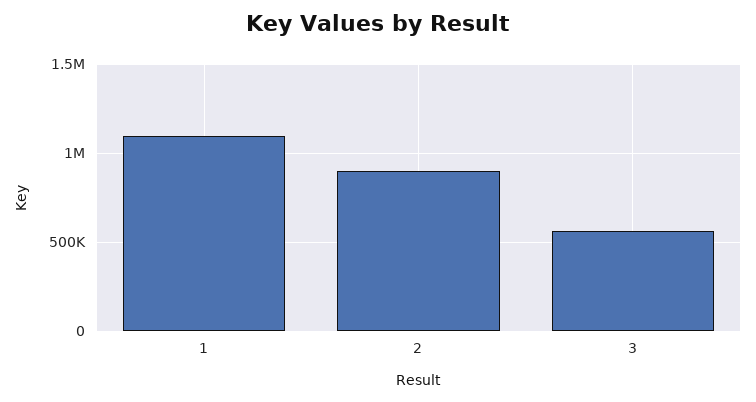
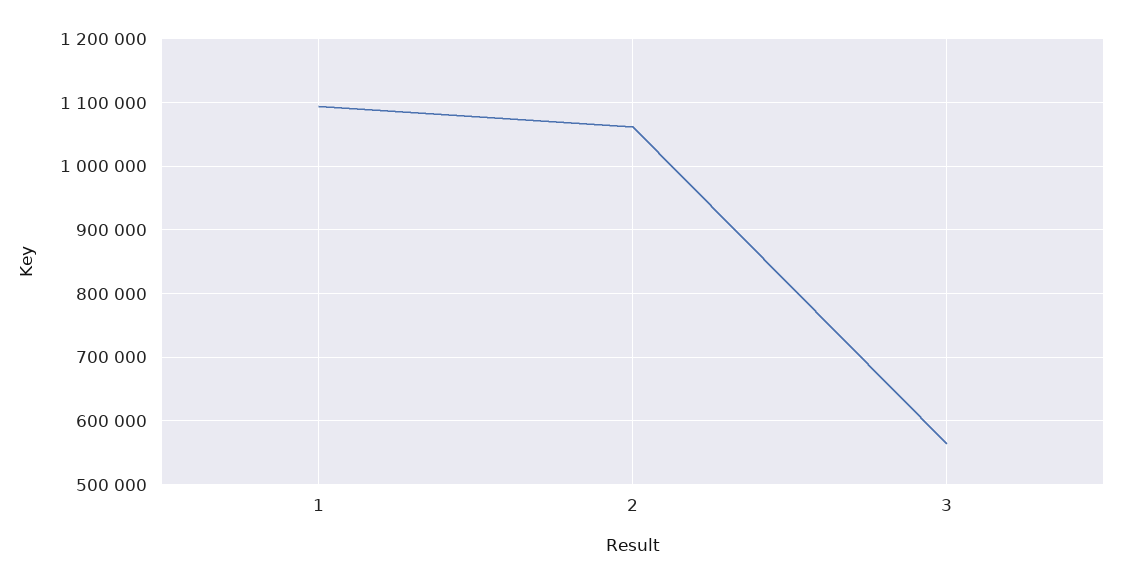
  {
    "1": 1090000,
-   "2": 900000,
+   "2": 1060000,
    "3": 560000
  }

